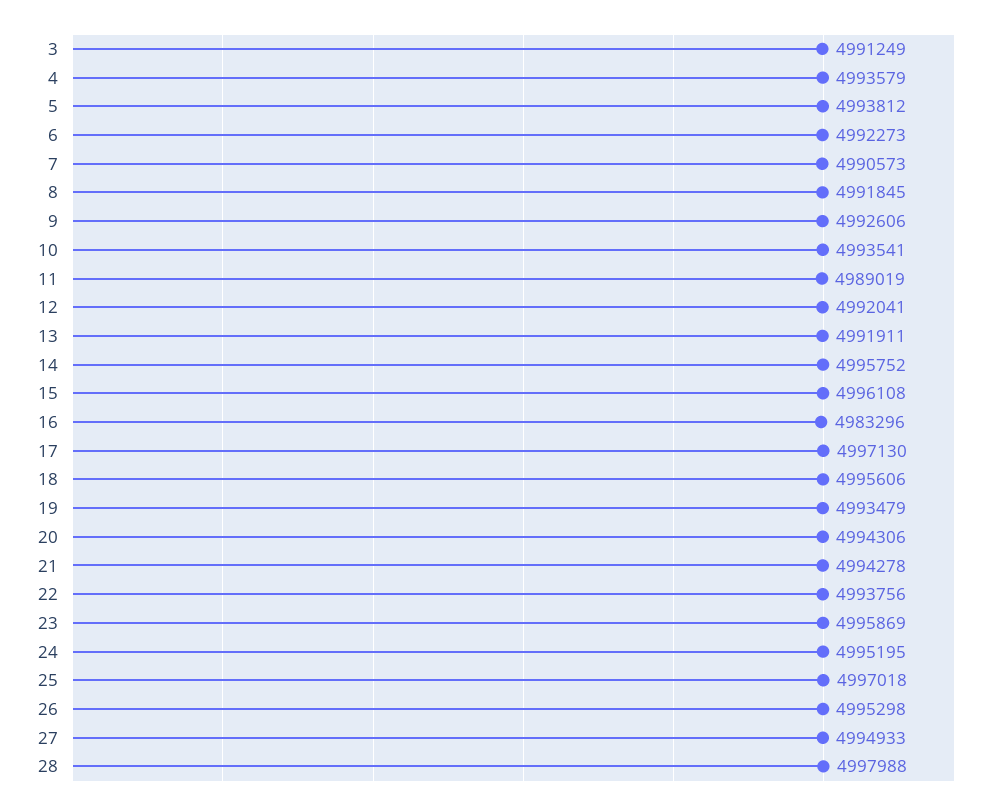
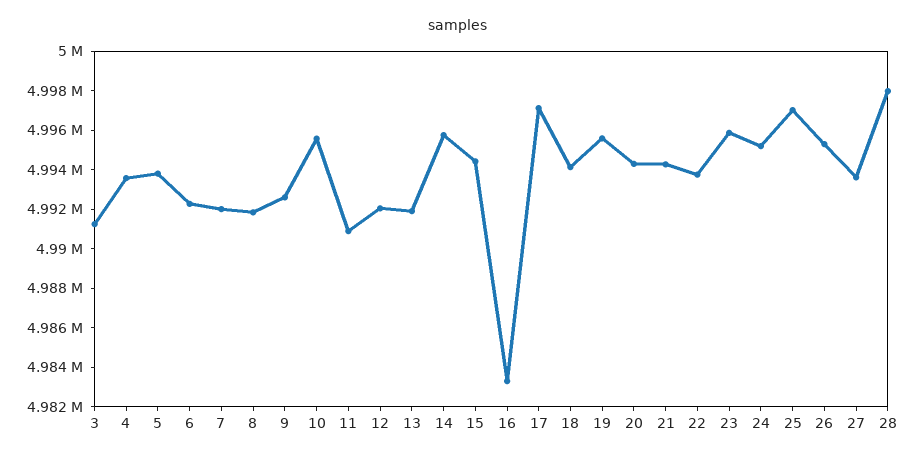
  {
    "3": 4991249,
    "4": 4993579,
    "5": 4993812,
    "6": 4992273,
-   "7": 4990573,
+   "7": 4992000,
    "8": 4991845,
    "9": 4992606,
-   "10": 4993541,
+   "10": 4995500,
-   "11": 4989019,
+   "11": 4991000,
    "12": 4992041,
    "13": 4991911,
    "14": 4995752,
-   "15": 4996108,
+   "15": 4994500,
    "16": 4983296,
    "17": 4997130,
-   "18": 4995606,
+   "18": 4994000,
-   "19": 4993479,
+   "19": 4995500,
    "20": 4994306,
    "21": 4994278,
    "22": 4993756,
    "23": 4995869,
    "24": 4995195,
    "25": 4997018,
    "26": 4995298,
-   "27": 4994933,
+   "27": 4993500,
    "28": 4997988
  }

